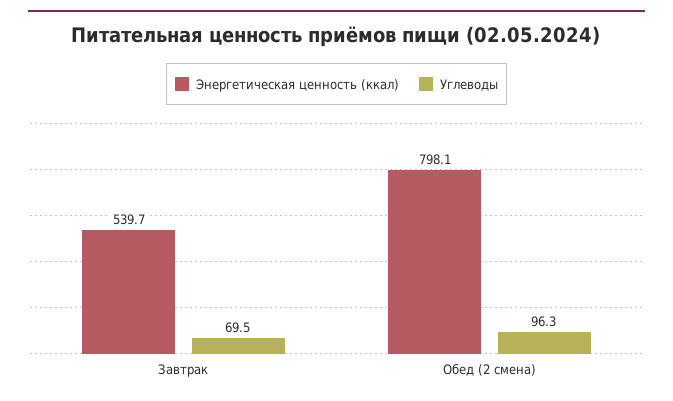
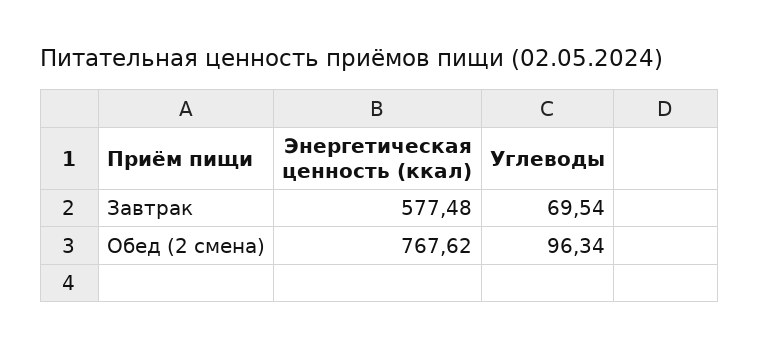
  {
    "Энергетическая ценность (ккал)": {
-     "Завтрак": 539.7,
+     "Завтрак": 577.48,
-     "Обед (2 смена)": 798.1
+     "Обед (2 смена)": 767.62
    },
    "Углеводы": {
      "Завтрак": 69.54,
      "Обед (2 смена)": 96.34
    }
  }

